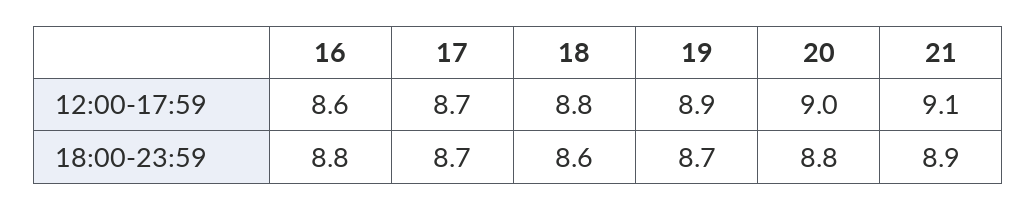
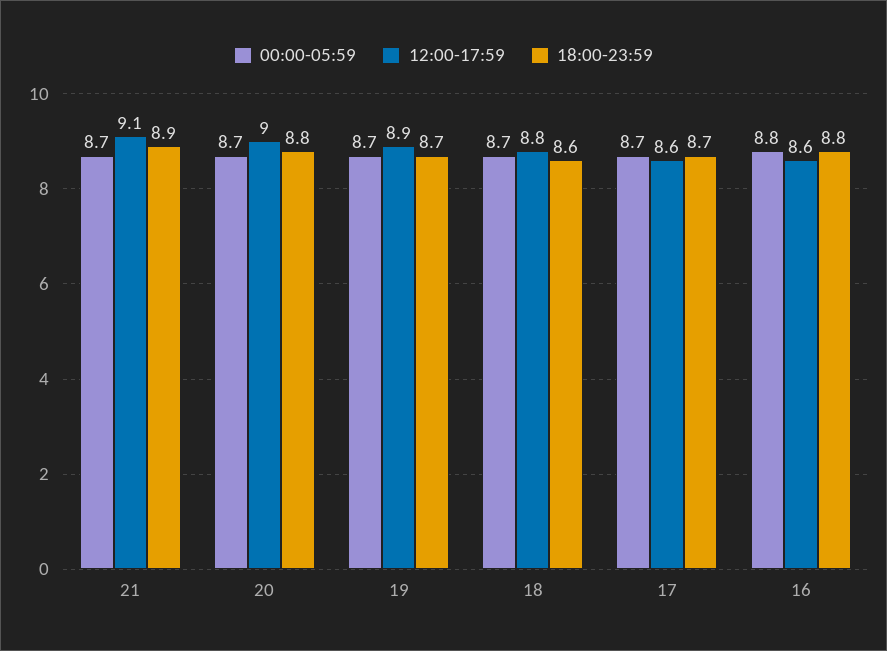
  {
    "12:00-17:59": {
      "16": 8.6,
-     "17": 8.7,
+     "17": 8.6,
      "18": 8.8,
      "19": 8.9,
      "20": 9,
      "21": 9.1
    },
    "18:00-23:59": {
      "16": 8.8,
      "17": 8.7,
      "18": 8.6,
      "19": 8.7,
      "20": 8.8,
      "21": 8.9
-   }
+   },
+   "00:00-05:59": {
+     "21": 8.7,
+     "20": 8.7,
+     "19": 8.7,
+     "18": 8.7,
+     "17": 8.7,
+     "16": 8.8
+   }
  }

